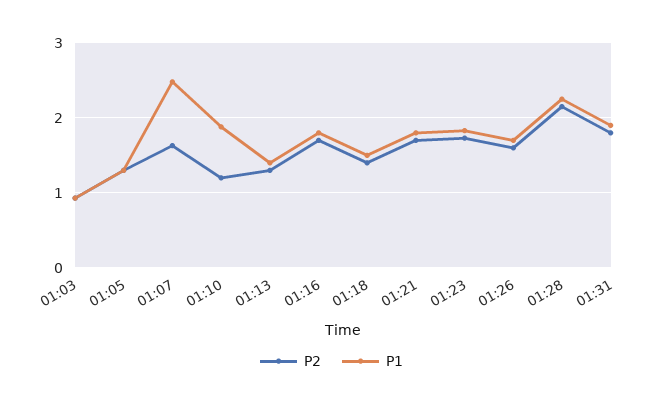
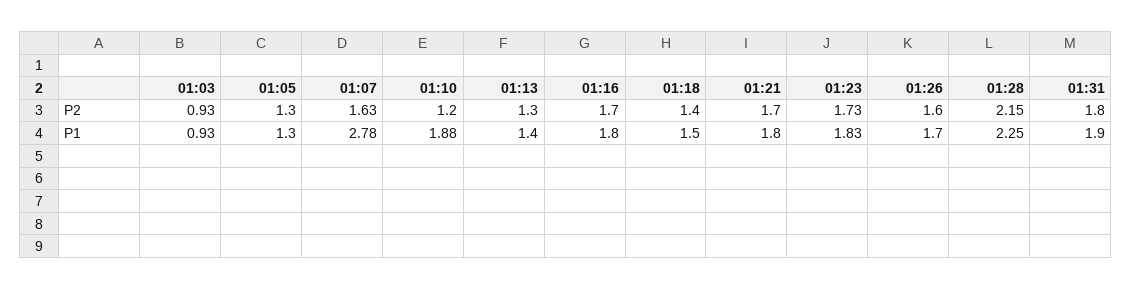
  {
    "P2": {
      "01:03": 0.93,
      "01:05": 1.3,
      "01:07": 1.63,
      "01:10": 1.2,
      "01:13": 1.3,
      "01:16": 1.7,
      "01:18": 1.4,
      "01:21": 1.7,
      "01:23": 1.73,
      "01:26": 1.6,
      "01:28": 2.15,
      "01:31": 1.8
    },
    "P1": {
      "01:03": 0.93,
      "01:05": 1.3,
-     "01:07": 2.5,
+     "01:07": 2.78,
      "01:10": 1.88,
      "01:13": 1.4,
      "01:16": 1.8,
      "01:18": 1.5,
      "01:21": 1.8,
      "01:23": 1.83,
      "01:26": 1.7,
      "01:28": 2.25,
      "01:31": 1.9
    }
  }

